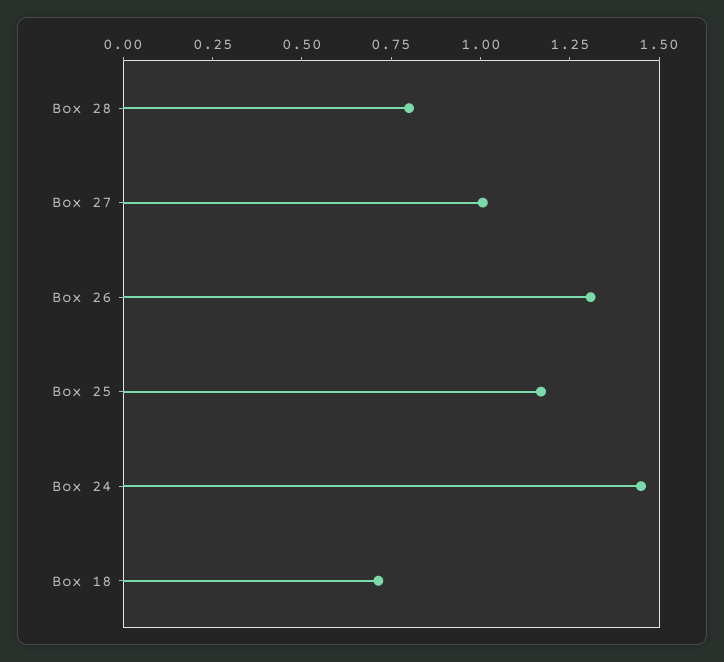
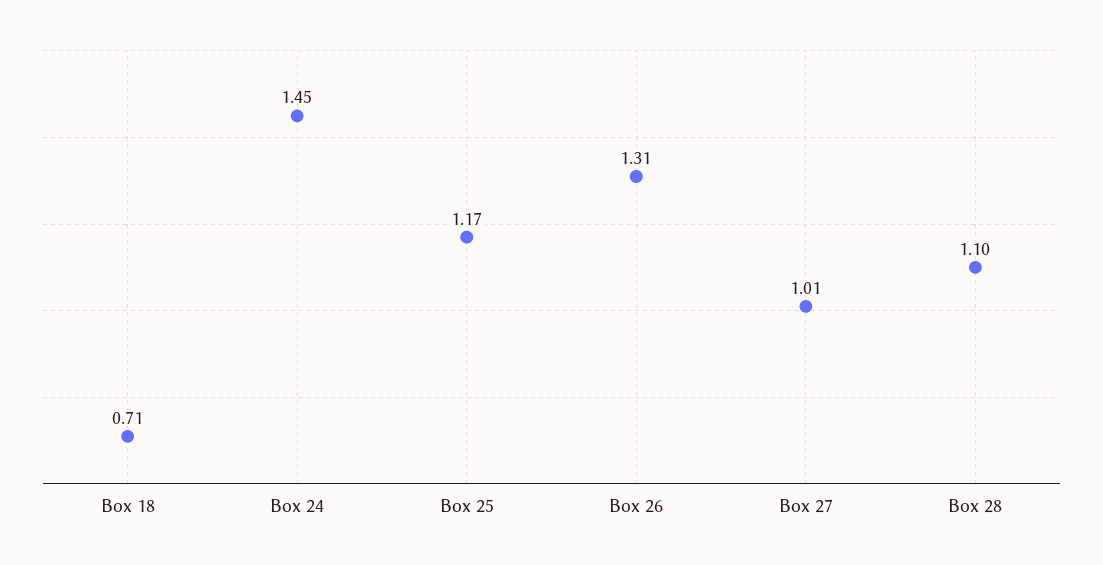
  {
-   "Box 28": 0.8,
+   "Box 28": 1.1,
    "Box 27": 1.01,
    "Box 26": 1.31,
    "Box 25": 1.17,
    "Box 24": 1.45,
    "Box 18": 0.71
  }

